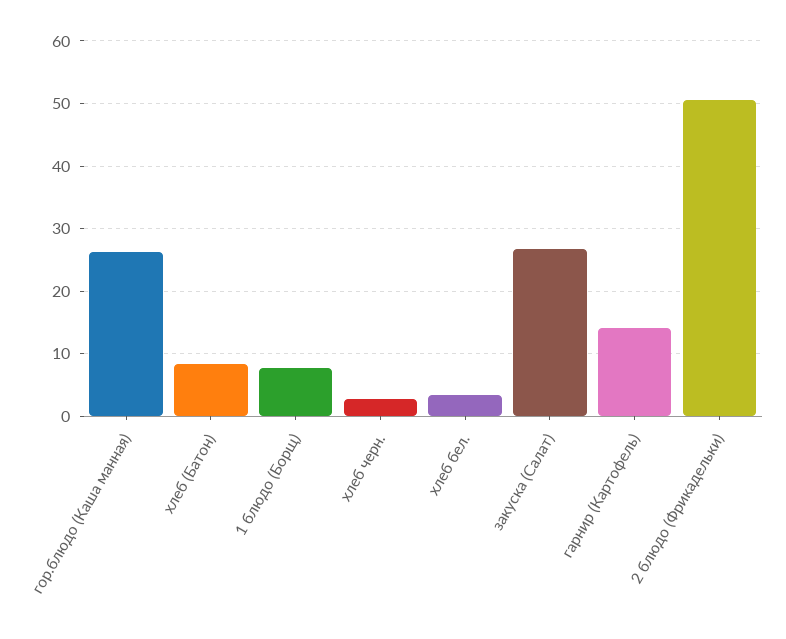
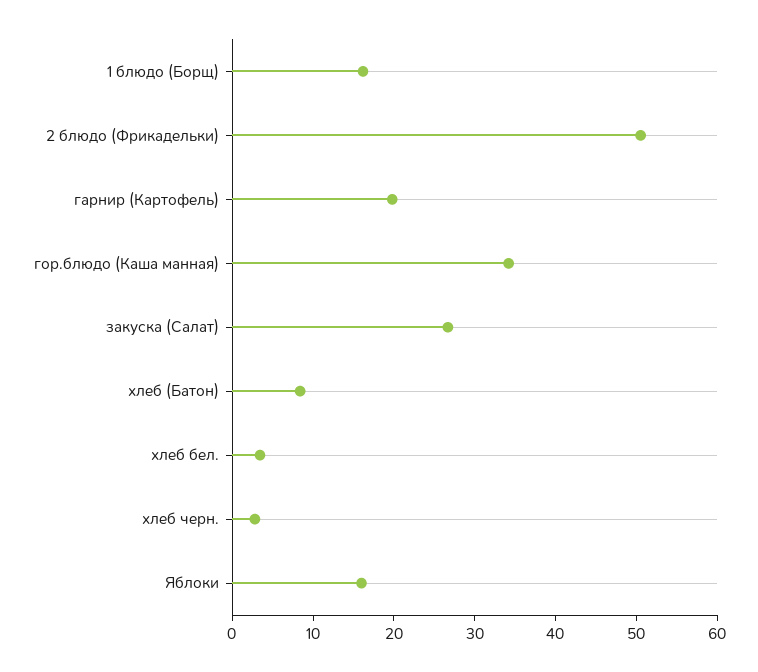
  {
-   "гор.блюдо (Каша манная)": 26,
+   "гор.блюдо (Каша манная)": 34,
    "хлеб (Батон)": 8,
-   "1 блюдо (Борщ)": 8,
+   "1 блюдо (Борщ)": 16,
    "хлеб черн.": 3,
    "хлеб бел.": 3,
    "закуска (Салат)": 27,
-   "гарнир (Картофель)": 14,
+   "гарнир (Картофель)": 20,
-   "2 блюдо (Фрикадельки)": 51
+   "2 блюдо (Фрикадельки)": 51,
+   "Яблоки": 16
  }

